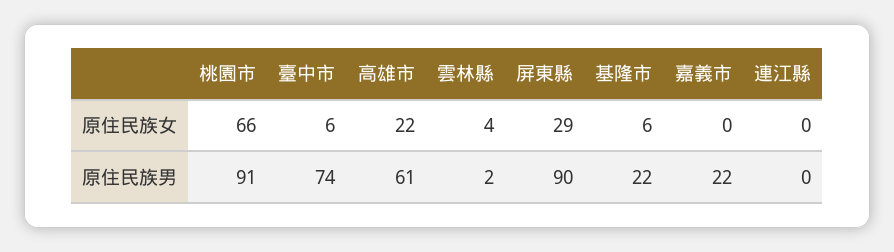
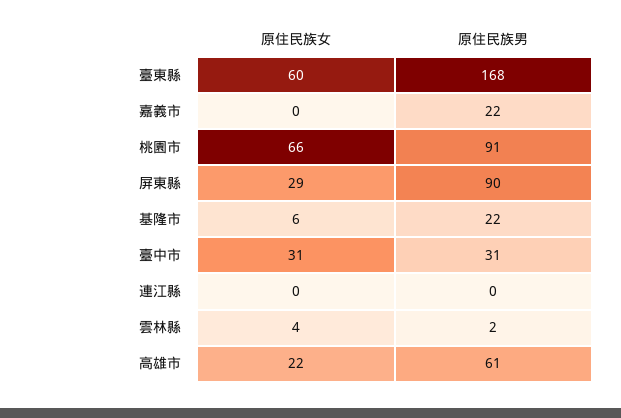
  {
    "桃園市": {
      "原住民族女": 66,
      "原住民族男": 91
    },
    "臺中市": {
-     "原住民族女": 6,
+     "原住民族女": 31,
-     "原住民族男": 74
+     "原住民族男": 31
    },
    "高雄市": {
      "原住民族女": 22,
      "原住民族男": 61
    },
    "雲林縣": {
      "原住民族女": 4,
      "原住民族男": 2
    },
    "屏東縣": {
      "原住民族女": 29,
      "原住民族男": 90
    },
    "基隆市": {
      "原住民族女": 6,
      "原住民族男": 22
    },
    "嘉義市": {
      "原住民族女": 0,
      "原住民族男": 22
    },
    "連江縣": {
      "原住民族女": 0,
      "原住民族男": 0
-   }
+   },
+   "臺東縣": {
+     "原住民族女": 60,
+     "原住民族男": 168
+   }
  }

